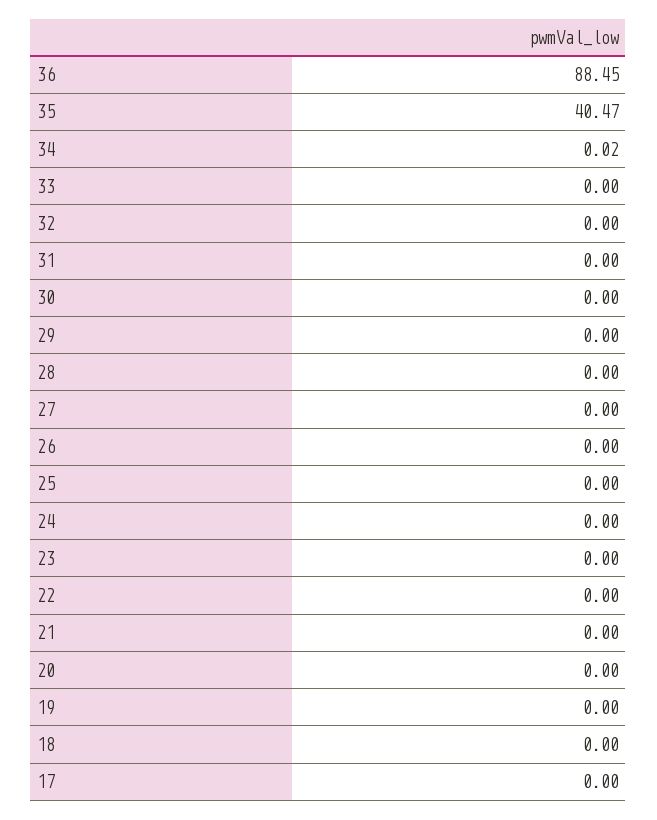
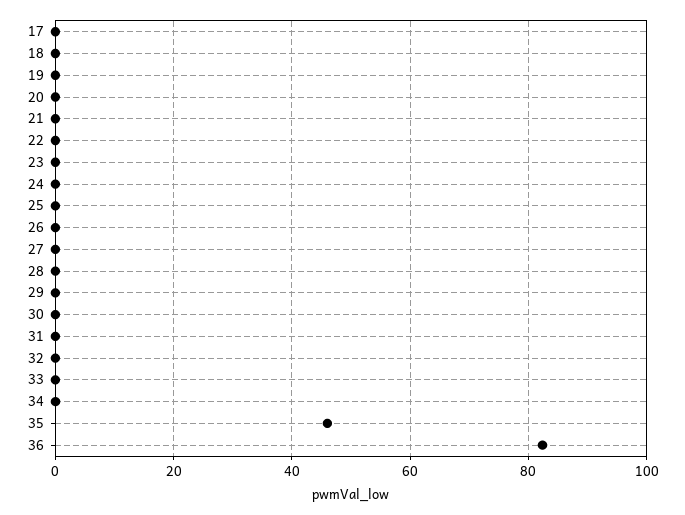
  {
-   "36": 88.45,
+   "36": 82,
-   "35": 40.47,
+   "35": 46,
    "34": 0.02,
    "33": 0,
    "32": 0,
    "31": 0,
    "30": 0,
    "29": 0,
    "28": 0,
    "27": 0,
    "26": 0,
    "25": 0,
    "24": 0,
    "23": 0,
    "22": 0,
    "21": 0,
    "20": 0,
    "19": 0,
    "18": 0,
    "17": 0
  }

